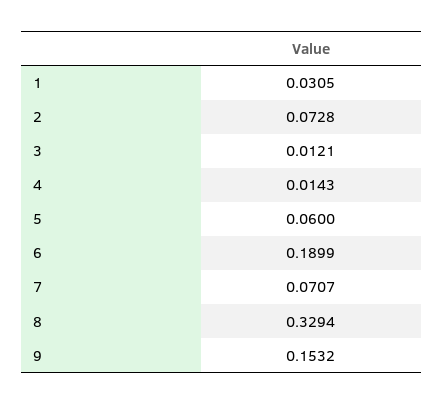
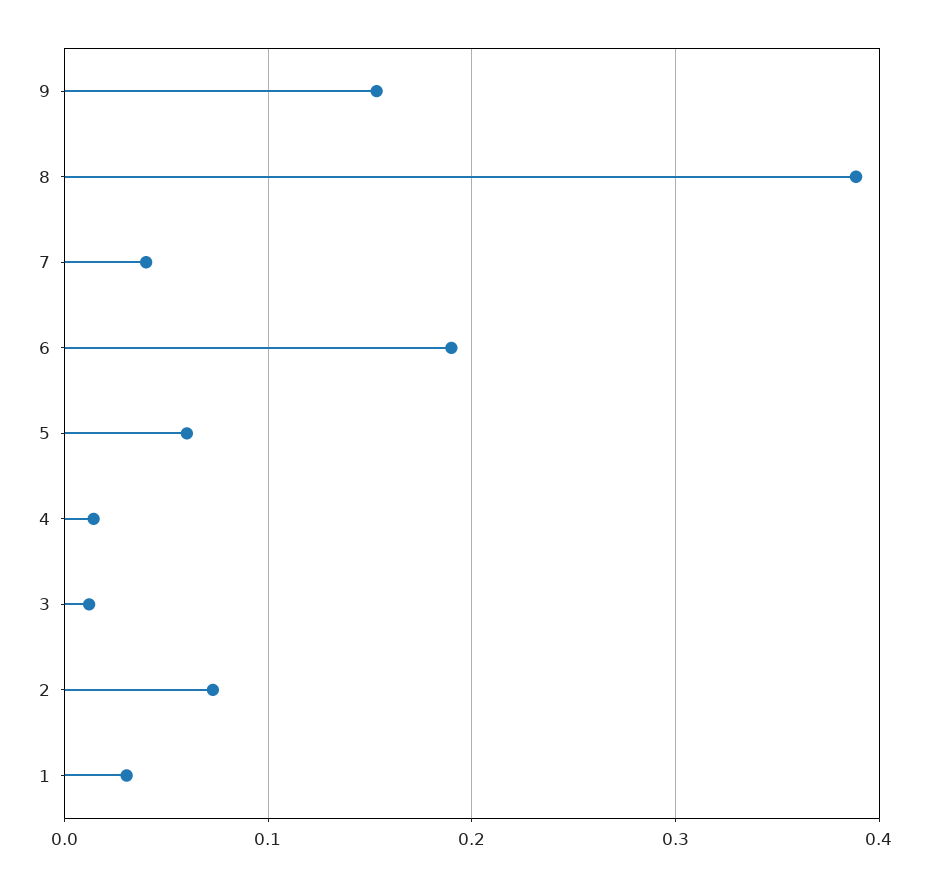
  {
    "1": 0.0305,
    "2": 0.0728,
    "3": 0.0121,
    "4": 0.0143,
    "5": 0.06,
    "6": 0.1899,
-   "7": 0.0707,
+   "7": 0.04,
-   "8": 0.3294,
+   "8": 0.39,
    "9": 0.1532
  }

